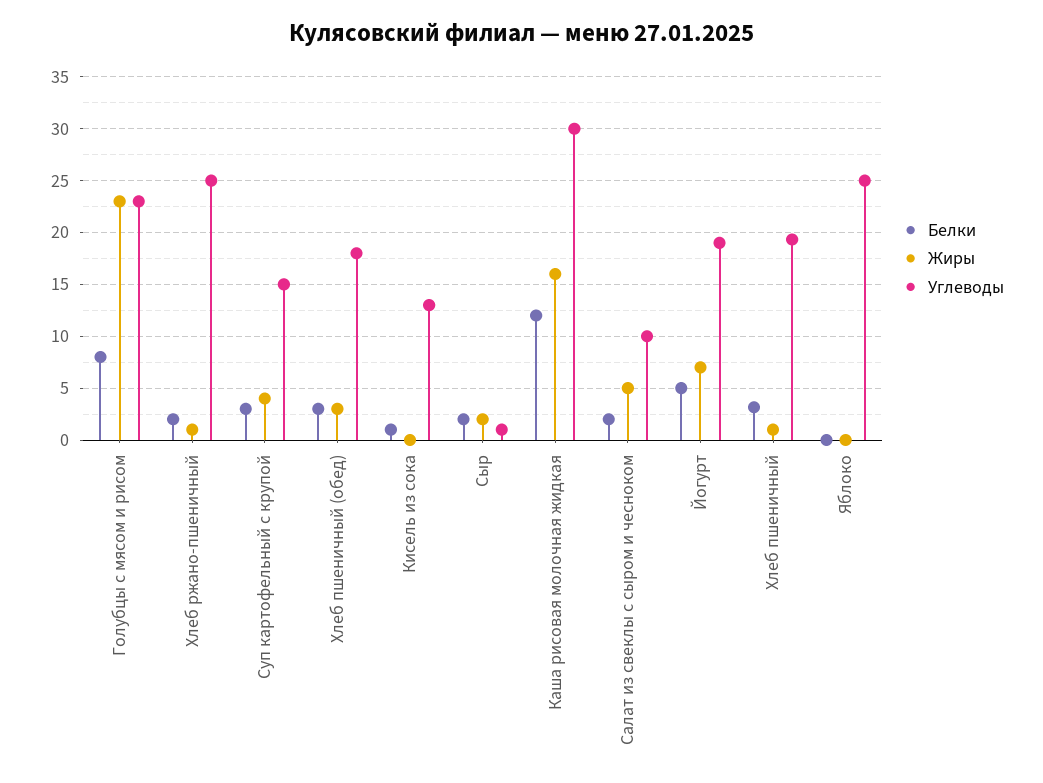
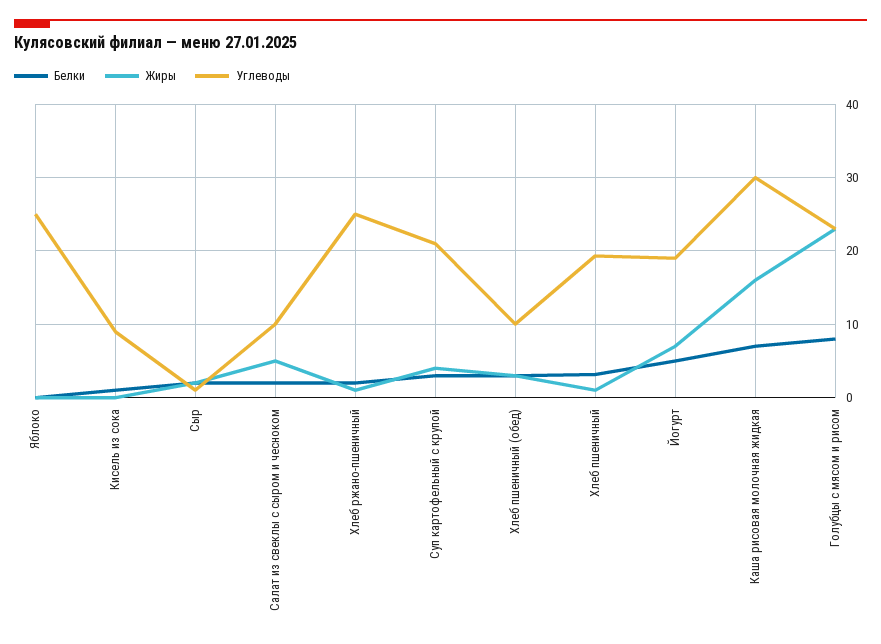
  {
    "Белки": {
      "Голубцы с мясом и рисом": 8,
      "Хлеб ржано-пшеничный": 2,
      "Суп картофельный с крупой": 3,
      "Хлеб пшеничный (обед)": 3,
      "Кисель из сока": 1,
      "Сыр": 2,
-     "Каша рисовая молочная жидкая": 12,
+     "Каша рисовая молочная жидкая": 7,
      "Салат из свеклы с сыром и чесноком": 2,
      "Йогурт": 5,
      "Хлеб пшеничный": 3,
      "Яблоко": 0
    },
    "Жиры": {
      "Голубцы с мясом и рисом": 23,
      "Хлеб ржано-пшеничный": 1,
      "Суп картофельный с крупой": 4,
      "Хлеб пшеничный (обед)": 3,
      "Кисель из сока": 0,
      "Сыр": 2,
      "Каша рисовая молочная жидкая": 16,
      "Салат из свеклы с сыром и чесноком": 5,
      "Йогурт": 7,
      "Хлеб пшеничный": 1,
      "Яблоко": 0
    },
    "Углеводы": {
      "Голубцы с мясом и рисом": 23,
      "Хлеб ржано-пшеничный": 25,
-     "Суп картофельный с крупой": 15,
+     "Суп картофельный с крупой": 21,
-     "Хлеб пшеничный (обед)": 18,
+     "Хлеб пшеничный (обед)": 10,
-     "Кисель из сока": 13,
+     "Кисель из сока": 9,
      "Сыр": 1,
      "Каша рисовая молочная жидкая": 30,
      "Салат из свеклы с сыром и чесноком": 10,
      "Йогурт": 19,
      "Хлеб пшеничный": 19,
      "Яблоко": 25
    }
  }

